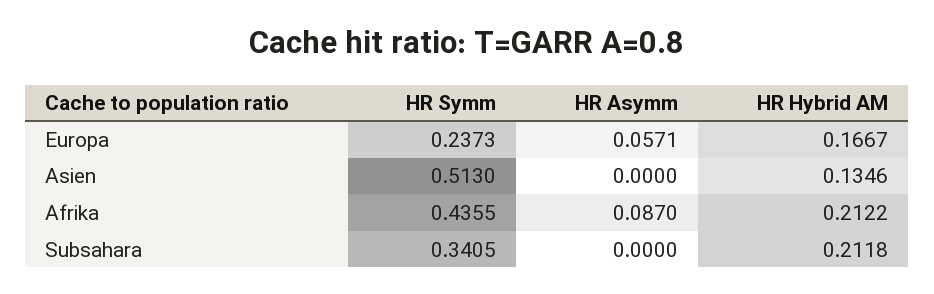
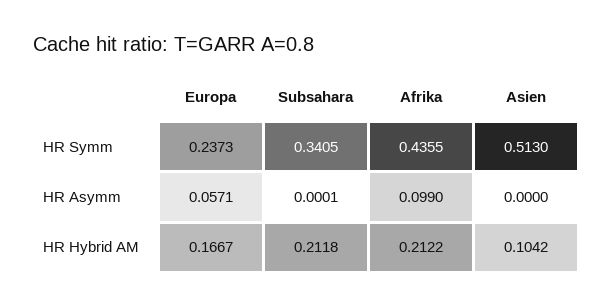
  {
    "HR Symm": {
      "Europa": 0.2373,
      "Asien": 0.513,
      "Afrika": 0.4355,
      "Subsahara": 0.3405
    },
    "HR Asymm": {
      "Europa": 0.0571,
      "Asien": 0,
-     "Afrika": 0.087,
+     "Afrika": 0.099,
-     "Subsahara": 0
+     "Subsahara": 0.0001
    },
    "HR Hybrid AM": {
      "Europa": 0.1667,
-     "Asien": 0.1346,
+     "Asien": 0.1042,
      "Afrika": 0.2122,
      "Subsahara": 0.2118
    }
  }

